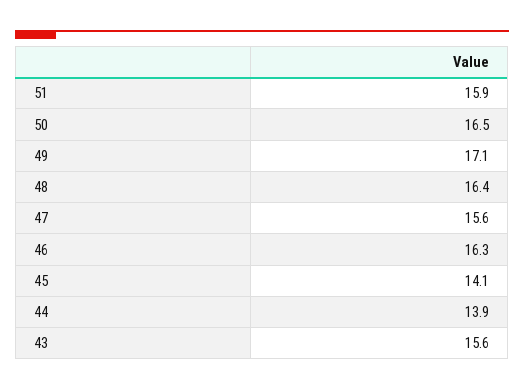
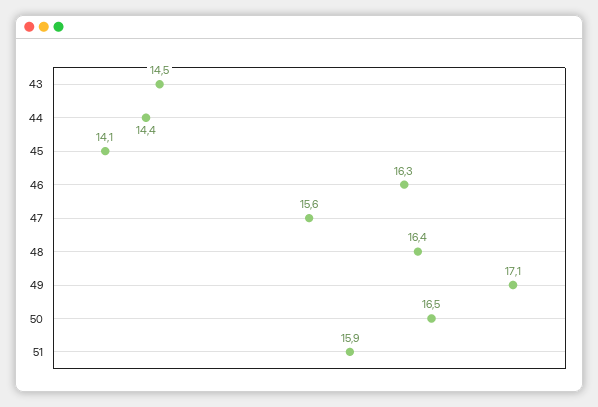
  {
    "51": 15.9,
    "50": 16.5,
    "49": 17.1,
    "48": 16.4,
    "47": 15.6,
    "46": 16.3,
    "45": 14.1,
-   "44": 13.9,
+   "44": 14.4,
-   "43": 15.6
+   "43": 14.5
  }

